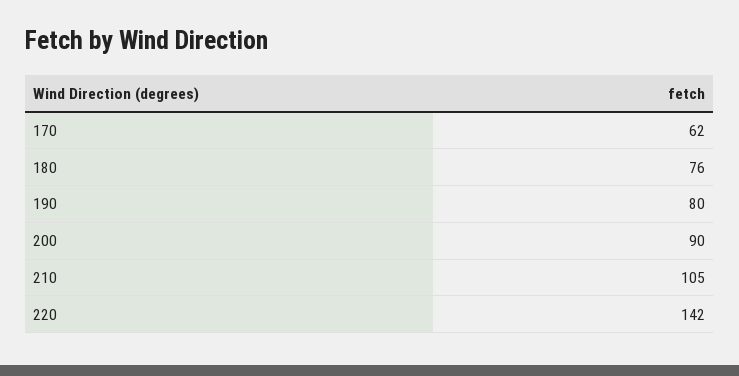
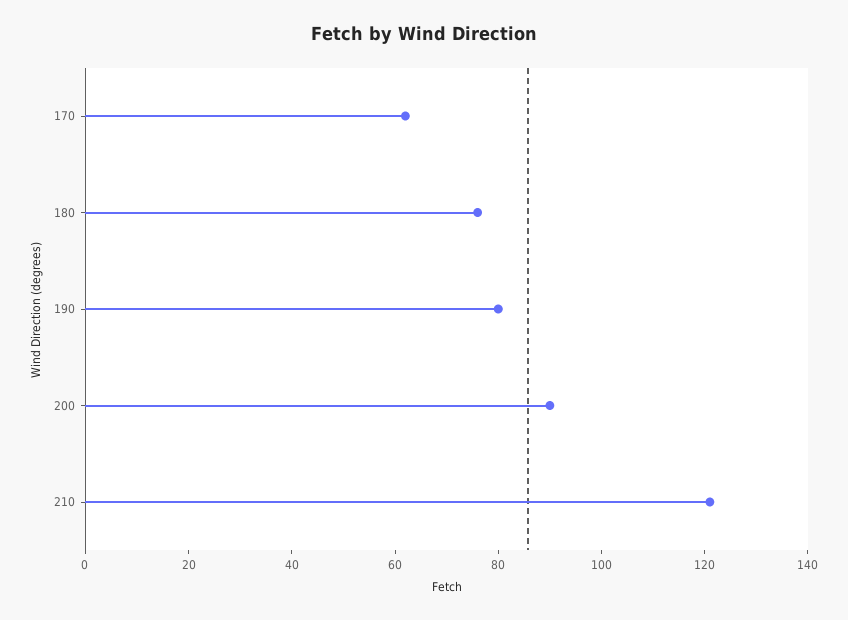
  {
    "170": 62,
    "180": 76,
    "190": 80,
    "200": 90,
-   "210": 105,
+   "210": 120
-   "220": 142
  }

